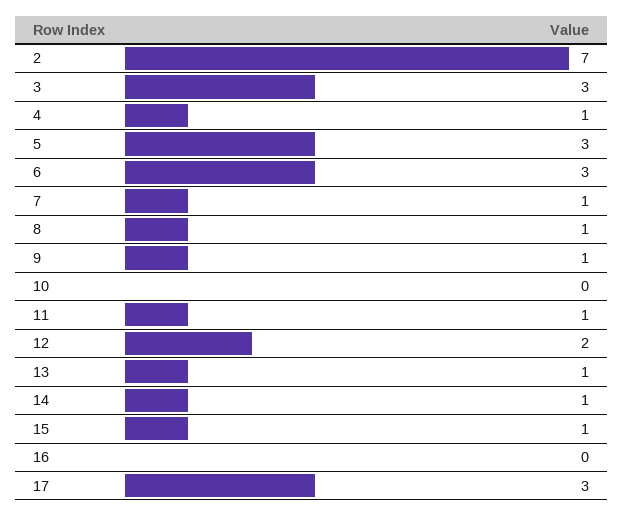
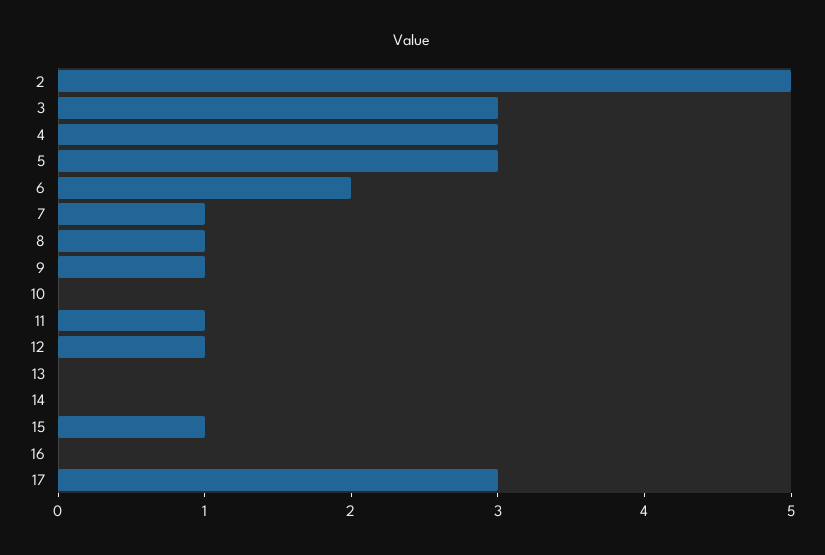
  {
-   "2": 7,
+   "2": 5,
    "3": 3,
-   "4": 1,
+   "4": 3,
    "5": 3,
-   "6": 3,
+   "6": 2,
    "7": 1,
    "8": 1,
    "9": 1,
    "10": 0,
    "11": 1,
-   "12": 2,
+   "12": 1,
-   "13": 1,
+   "13": 0,
-   "14": 1,
+   "14": 0,
    "15": 1,
    "16": 0,
    "17": 3
  }

